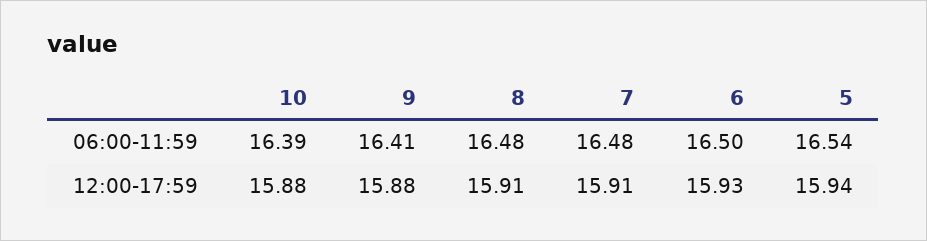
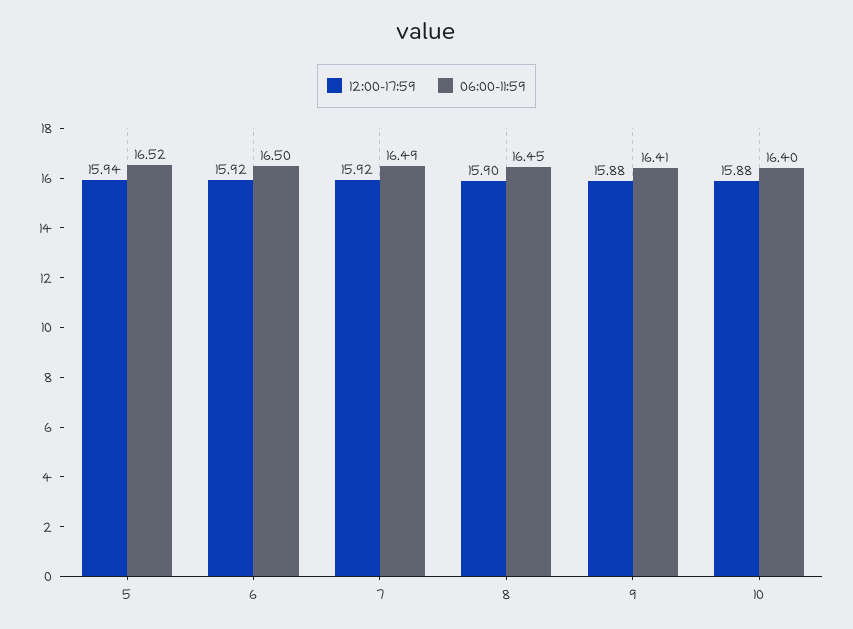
  {
    "06:00-11:59": {
-     "10": 16.39,
+     "10": 16.4,
      "9": 16.41,
-     "8": 16.48,
+     "8": 16.45,
-     "7": 16.48,
+     "7": 16.49,
      "6": 16.5,
-     "5": 16.54
+     "5": 16.52
    },
    "12:00-17:59": {
      "10": 15.88,
      "9": 15.88,
-     "8": 15.91,
+     "8": 15.9,
-     "7": 15.91,
+     "7": 15.92,
-     "6": 15.93,
+     "6": 15.92,
      "5": 15.94
    }
  }

